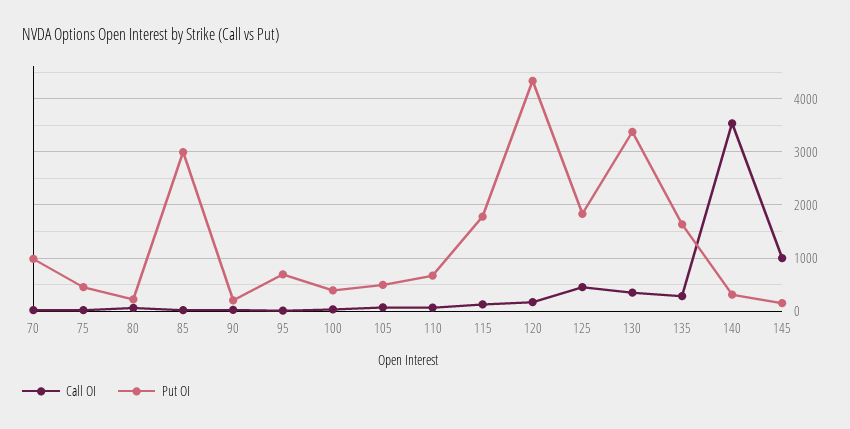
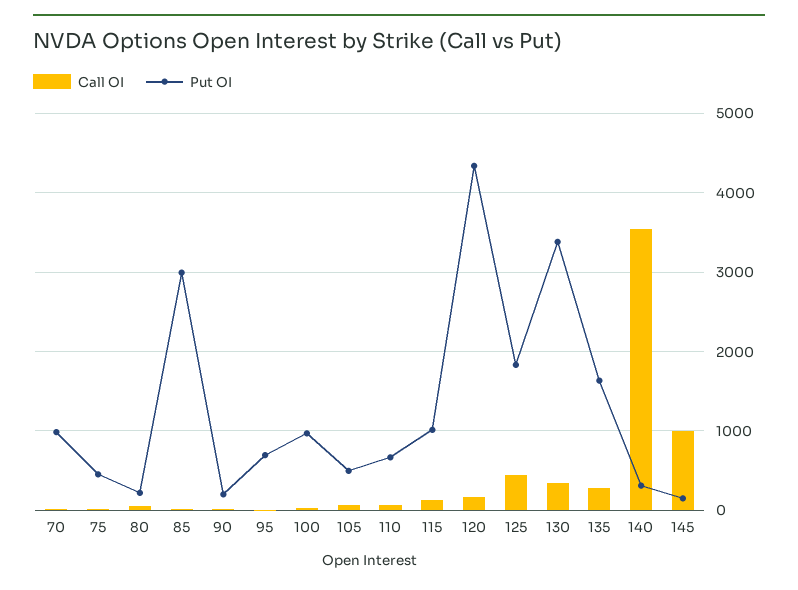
  {
    "Call OI": {
      "70": 0,
      "75": 0,
      "80": 100,
      "85": 0,
      "90": 0,
      "95": 0,
      "100": 0,
      "105": 100,
      "110": 100,
      "115": 100,
      "120": 200,
      "125": 500,
      "130": 300,
      "135": 300,
      "140": 3500,
      "145": 1000
    },
    "Put OI": {
      "70": 1000,
      "75": 500,
      "80": 200,
      "85": 3000,
      "90": 200,
      "95": 700,
-     "100": 400,
+     "100": 1000,
      "105": 500,
      "110": 700,
-     "115": 1800,
+     "115": 1000,
      "120": 4300,
      "125": 1800,
      "130": 3400,
      "135": 1600,
      "140": 300,
      "145": 200
    }
  }

